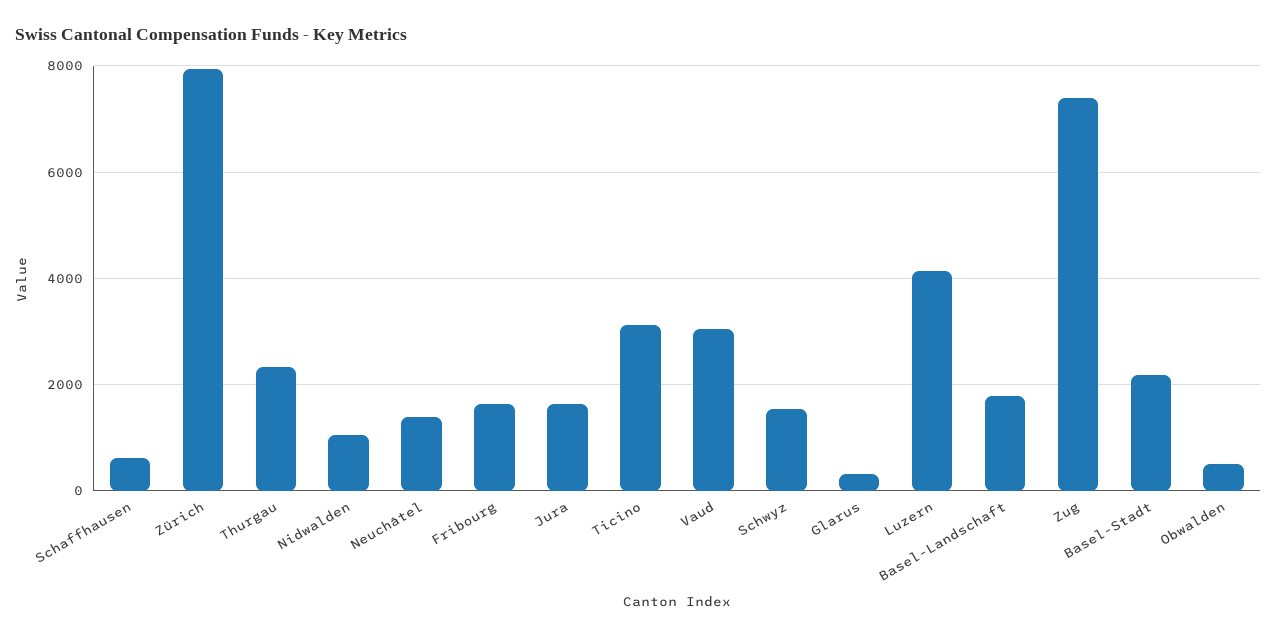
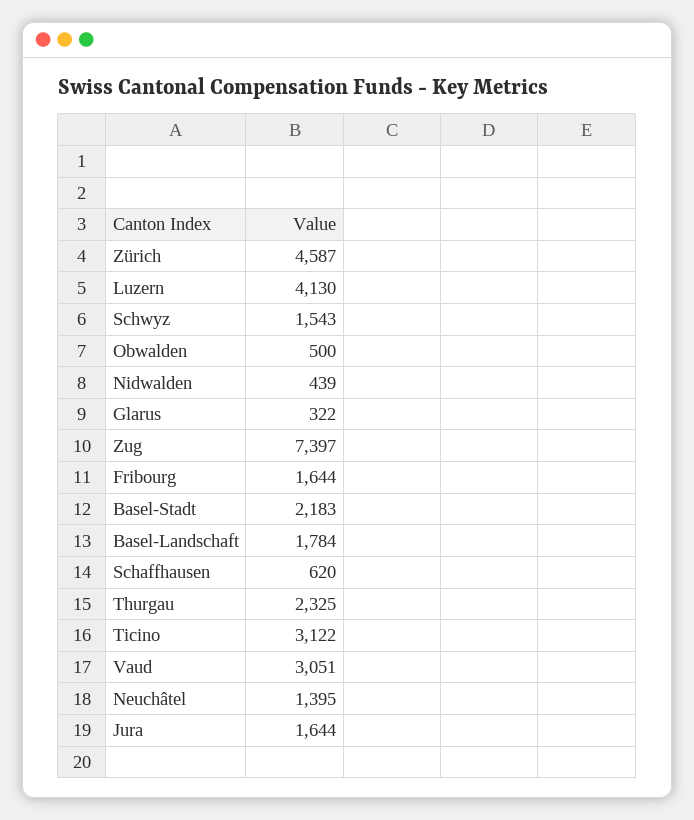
  {
    "Schaffhausen": 620,
-   "Zürich": 8000,
+   "Zürich": 4587,
    "Thurgau": 2325,
-   "Nidwalden": 1000,
+   "Nidwalden": 439,
    "Neuchâtel": 1395,
    "Fribourg": 1644,
    "Jura": 1644,
    "Ticino": 3122,
    "Vaud": 3051,
    "Schwyz": 1543,
    "Glarus": 322,
    "Luzern": 4130,
    "Basel-Landschaft": 1784,
    "Zug": 7397,
    "Basel-Stadt": 2183,
    "Obwalden": 500
  }

